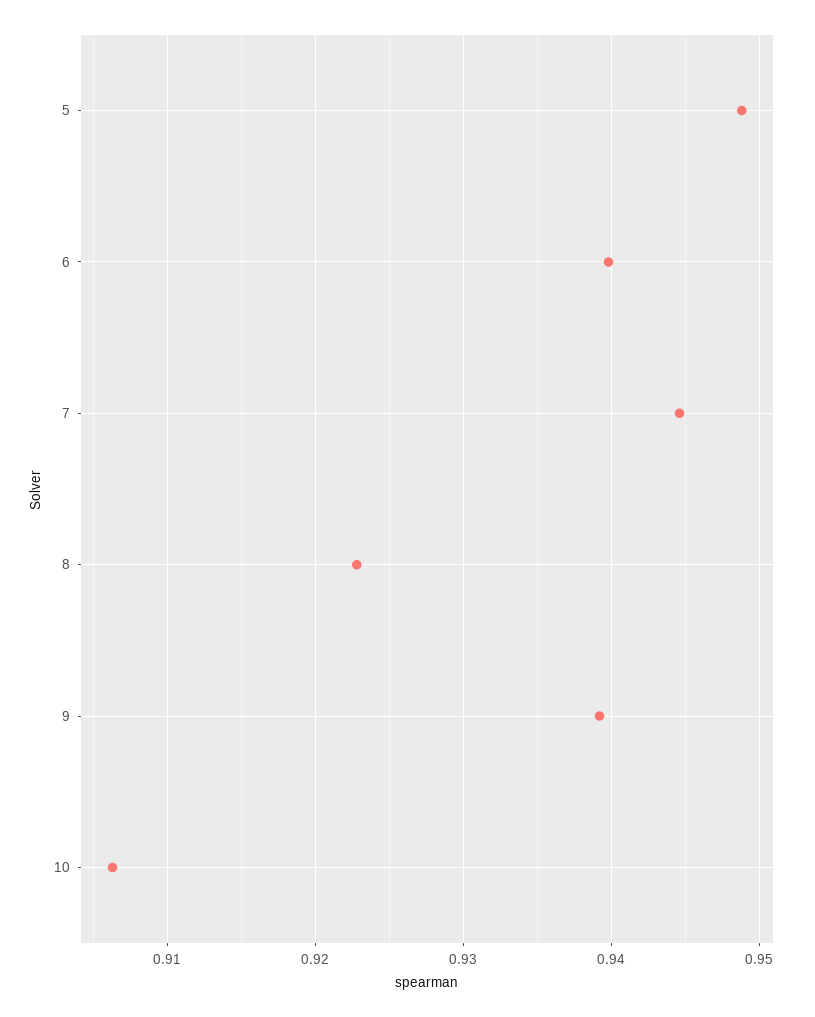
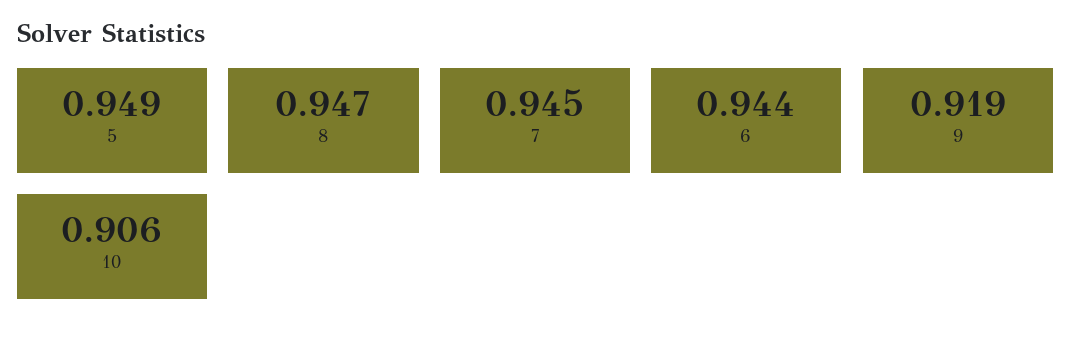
  {
    "5": 0.949,
-   "6": 0.94,
+   "6": 0.944,
    "7": 0.945,
-   "8": 0.923,
+   "8": 0.947,
-   "9": 0.939,
+   "9": 0.919,
    "10": 0.906
  }

